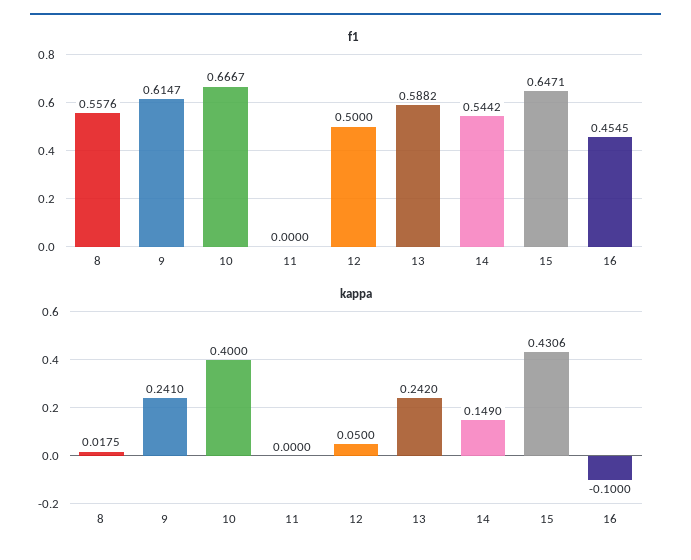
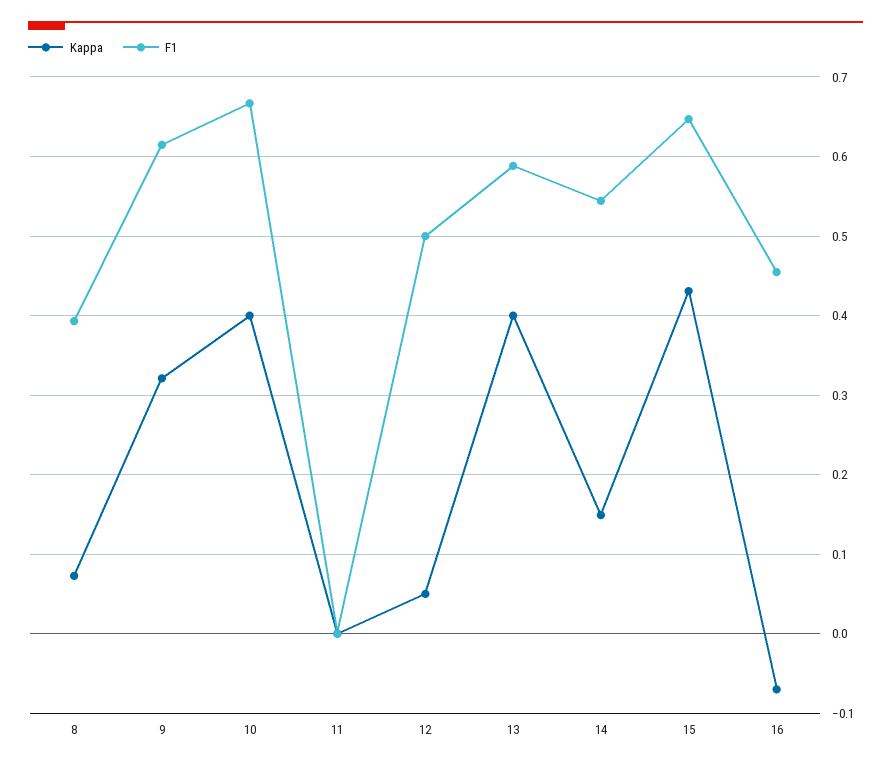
  {
    "f1": {
-     "8": 0.5576,
+     "8": 0.39,
      "9": 0.6147,
      "10": 0.6667,
      "11": 0,
      "12": 0.5,
      "13": 0.5882,
      "14": 0.5442,
      "15": 0.6471,
      "16": 0.4545
    },
    "kappa": {
-     "8": 0.0175,
+     "8": 0.07,
-     "9": 0.241,
+     "9": 0.32,
      "10": 0.4,
      "11": 0,
      "12": 0.05,
-     "13": 0.242,
+     "13": 0.4,
      "14": 0.149,
      "15": 0.4306,
-     "16": -0.1
+     "16": -0.07
    }
  }

